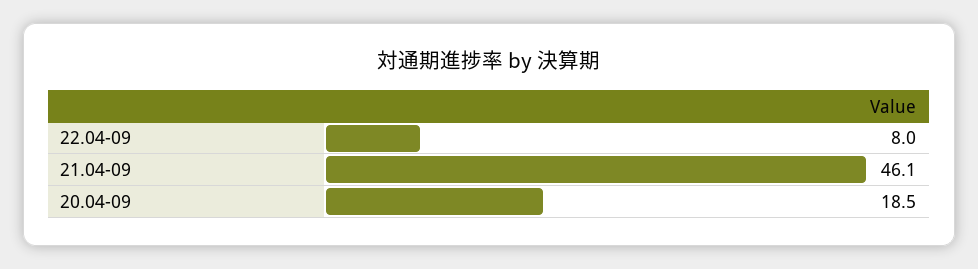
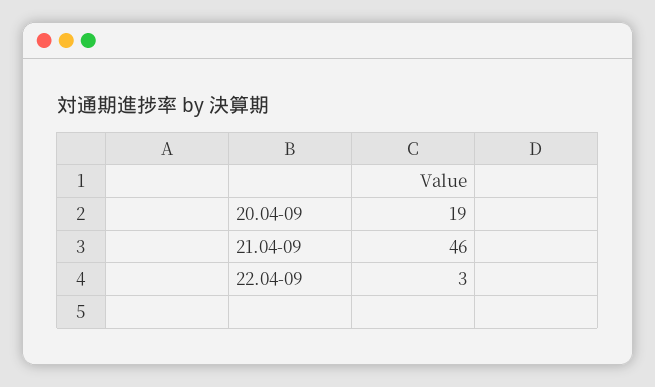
  {
-   "22.04-09": 8,
+   "22.04-09": 3,
    "21.04-09": 46.1,
    "20.04-09": 18.5
  }

